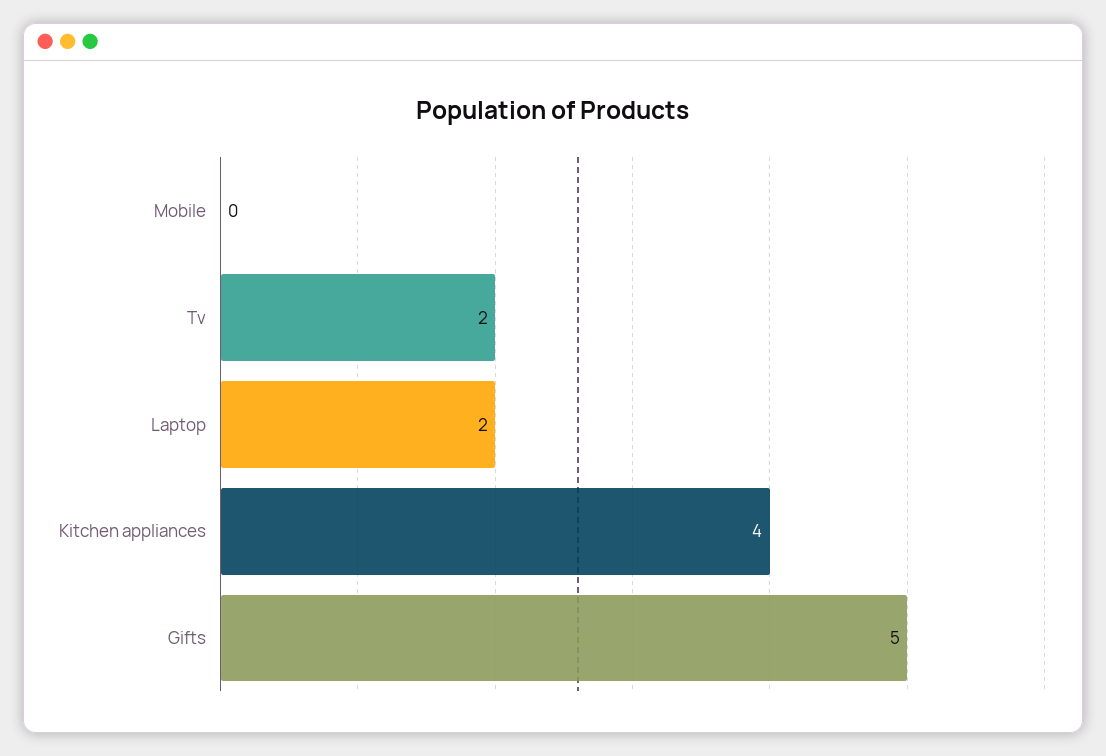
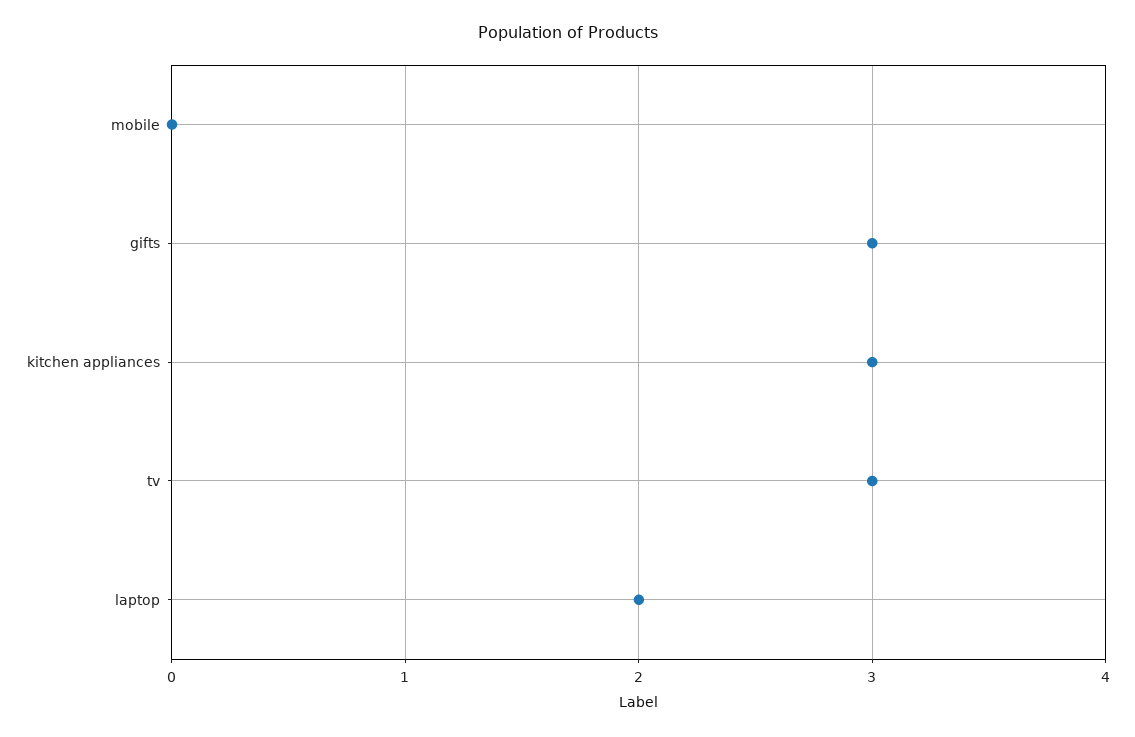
  {
    "Mobile": 0,
-   "Tv": 2,
+   "Tv": 3,
    "Laptop": 2,
-   "Kitchen appliances": 4,
+   "Kitchen appliances": 3,
-   "Gifts": 5
+   "Gifts": 3
  }

